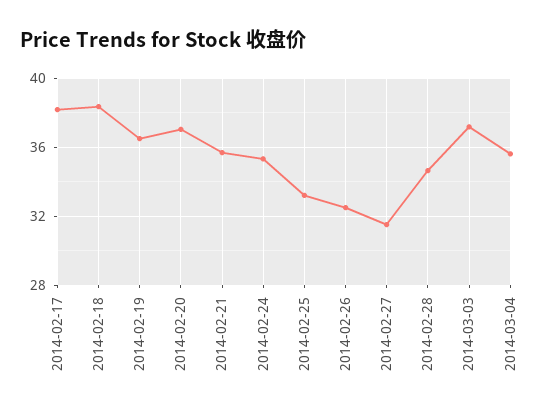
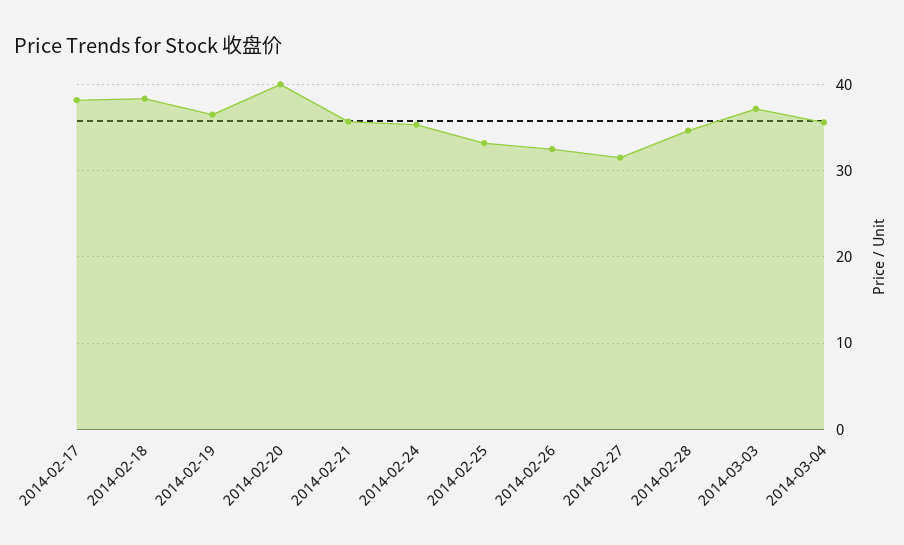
  {
    "2014-02-17": 38,
    "2014-02-18": 38.5,
    "2014-02-19": 36.5,
-   "2014-02-20": 37,
+   "2014-02-20": 40,
    "2014-02-21": 35.5,
    "2014-02-24": 35.5,
    "2014-02-25": 33,
    "2014-02-26": 32.5,
    "2014-02-27": 31.5,
    "2014-02-28": 34.5,
    "2014-03-03": 37,
    "2014-03-04": 35.5
  }

